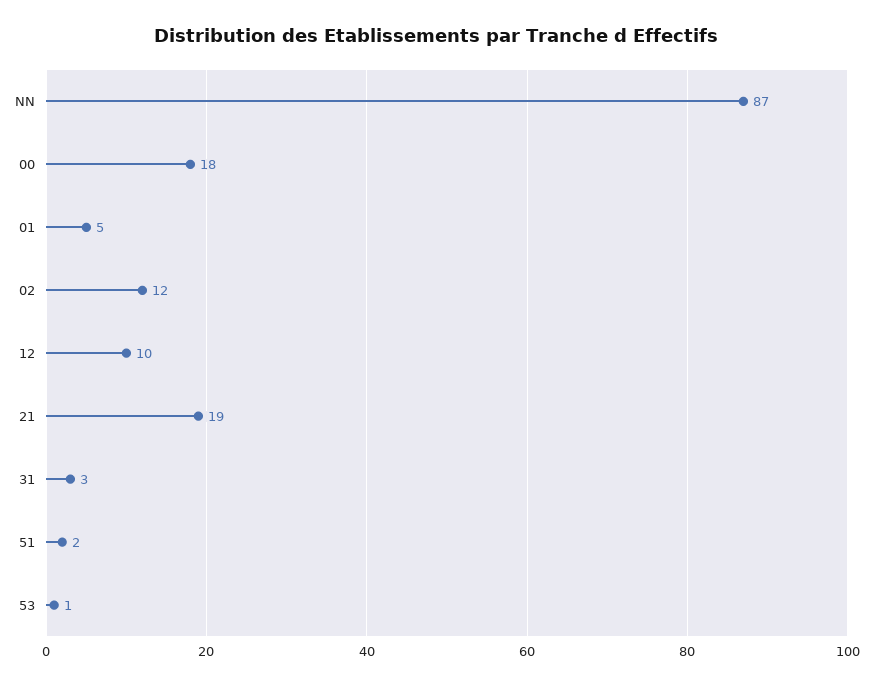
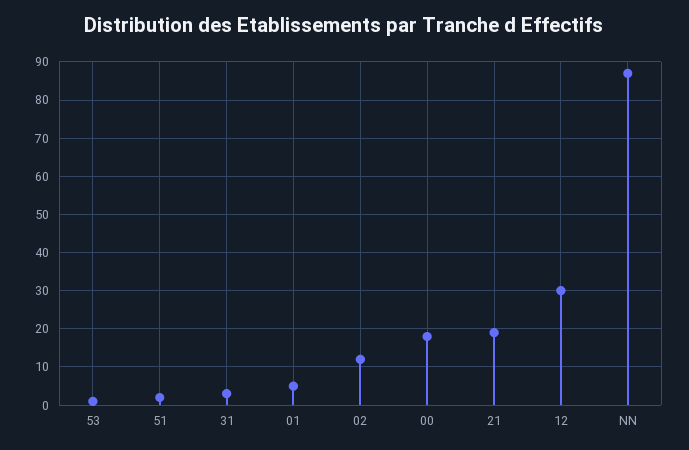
  {
    "NN": 87,
    "00": 18,
    "01": 5,
    "02": 12,
-   "12": 10,
+   "12": 30,
    "21": 19,
    "31": 3,
    "51": 2,
    "53": 1
  }

